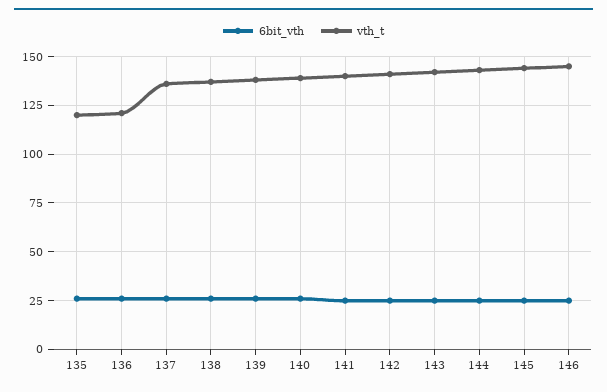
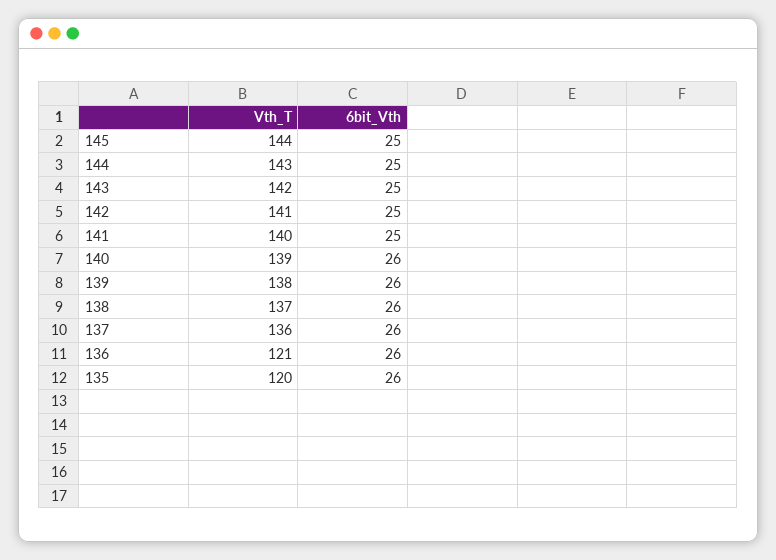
  {
    "6bit_vth": {
      "135": 26,
      "136": 26,
      "137": 26,
      "138": 26,
      "139": 26,
      "140": 26,
      "141": 25,
      "142": 25,
      "143": 25,
      "144": 25,
-     "145": 25,
+     "145": 25
-     "146": 25
    },
    "vth_t": {
      "135": 120,
      "136": 121,
      "137": 136,
      "138": 137,
      "139": 138,
      "140": 139,
      "141": 140,
      "142": 141,
      "143": 142,
      "144": 143,
-     "145": 144,
+     "145": 144
-     "146": 145
    }
  }

